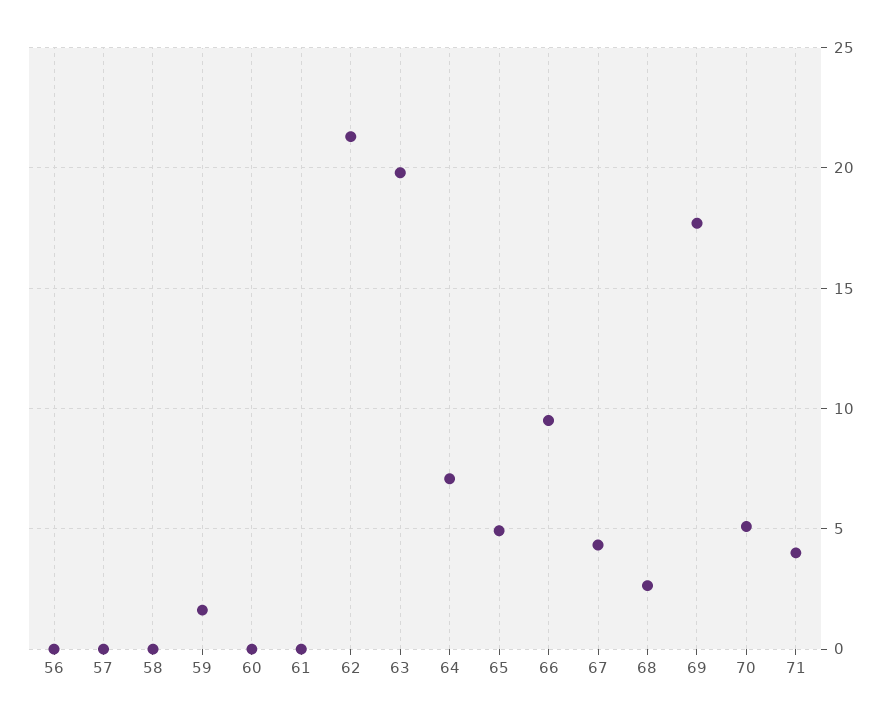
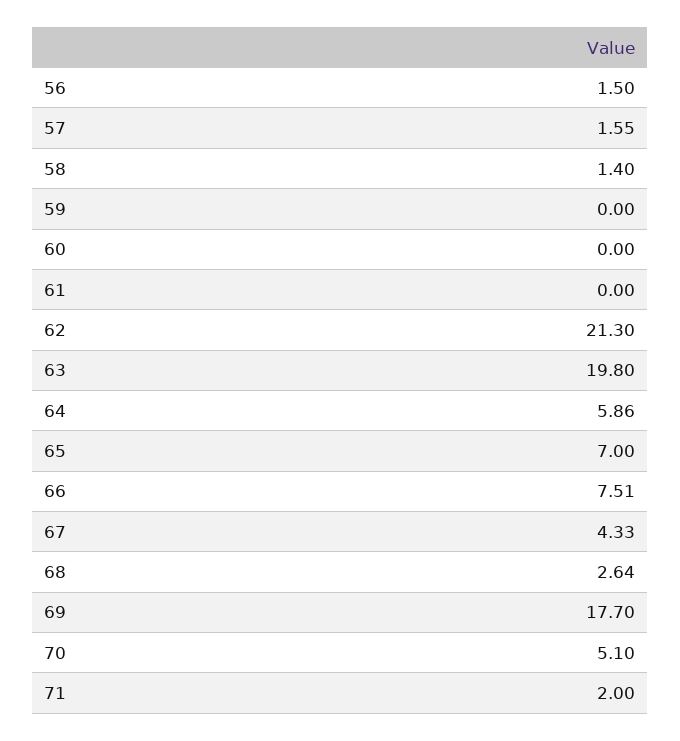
  {
-   "56": 0,
+   "56": 1.5,
-   "57": 0,
+   "57": 1.55,
-   "58": 0,
+   "58": 1.4,
-   "59": 1.5,
+   "59": 0,
    "60": 0,
    "61": 0,
    "62": 21.3,
    "63": 19.8,
-   "64": 7,
+   "64": 5.86,
-   "65": 5,
+   "65": 7,
-   "66": 9.5,
+   "66": 7.51,
    "67": 4.33,
    "68": 2.64,
    "69": 17.7,
    "70": 5.1,
-   "71": 4
+   "71": 2
  }

